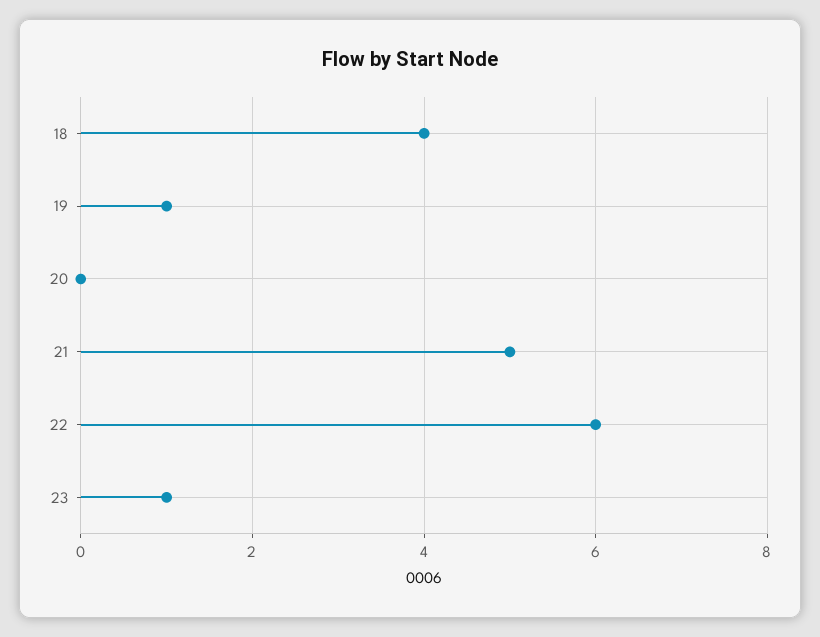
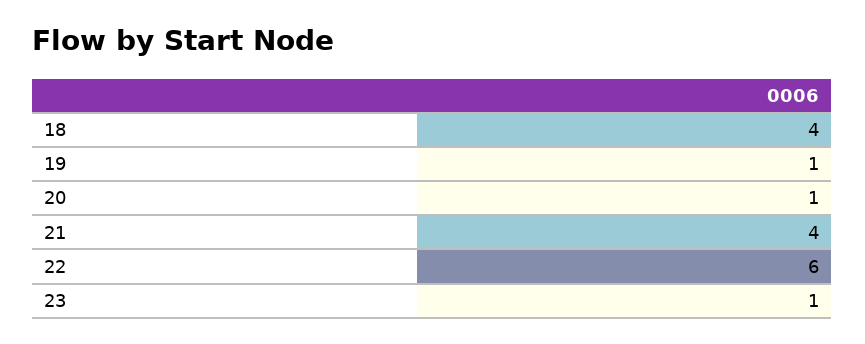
  {
    "18": 4,
    "19": 1,
-   "20": 0,
+   "20": 1,
-   "21": 5,
+   "21": 4,
    "22": 6,
    "23": 1
  }

